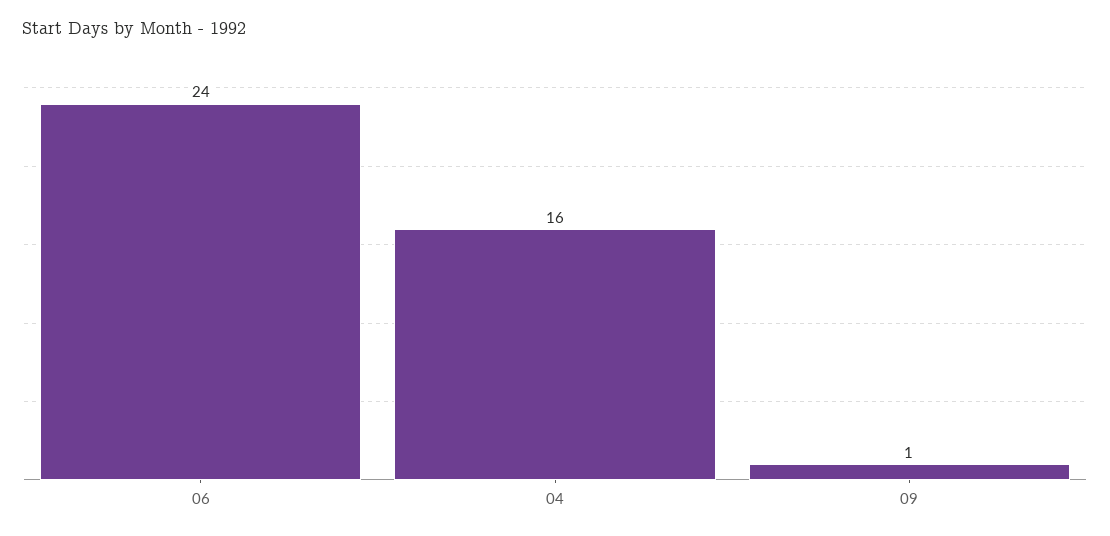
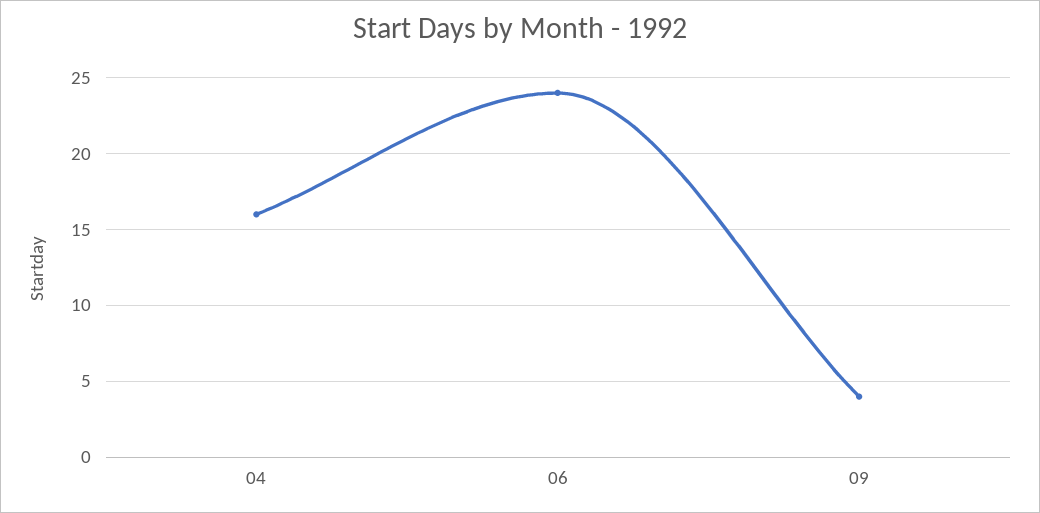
  {
    "06": 24,
    "04": 16,
-   "09": 1
+   "09": 4
  }

